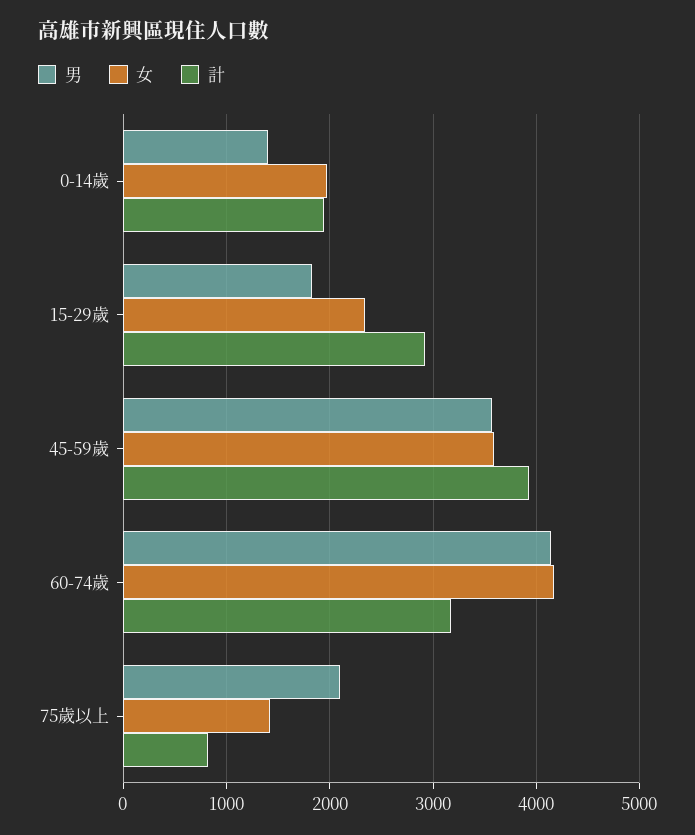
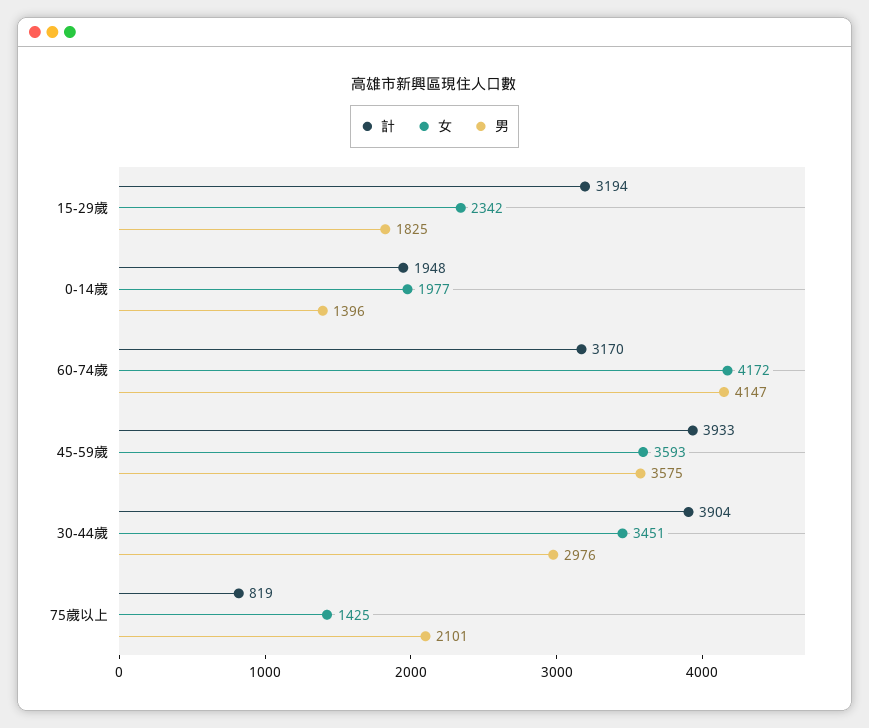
  {
    "男": {
      "0-14歲": 1396,
      "15-29歲": 1825,
      "45-59歲": 3575,
      "60-74歲": 4147,
-     "75歲以上": 2101
+     "75歲以上": 2101,
+     "30-44歲": 2976
    },
    "女": {
      "0-14歲": 1977,
      "15-29歲": 2342,
      "45-59歲": 3593,
      "60-74歲": 4172,
-     "75歲以上": 1425
+     "75歲以上": 1425,
+     "30-44歲": 3451
    },
    "計": {
      "0-14歲": 1948,
-     "15-29歲": 2900,
+     "15-29歲": 3194,
      "45-59歲": 3933,
      "60-74歲": 3170,
-     "75歲以上": 819
+     "75歲以上": 819,
+     "30-44歲": 3904
    }
  }

